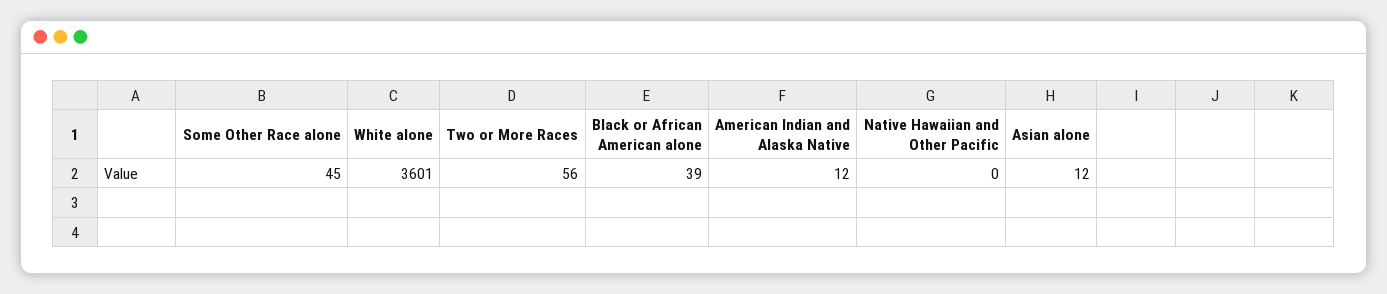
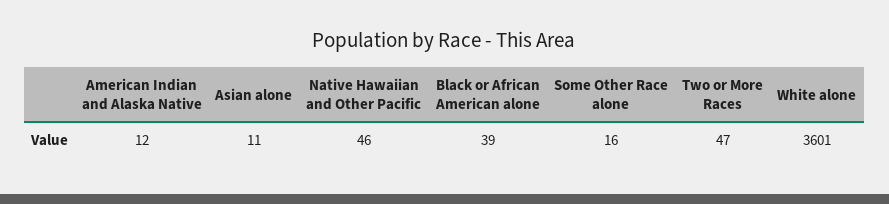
  {
-   "Some Other Race alone": 45,
+   "Some Other Race alone": 16,
    "White alone": 3601,
-   "Two or More Races": 56,
+   "Two or More Races": 47,
    "Black or African American alone": 39,
    "American Indian and Alaska Native": 12,
-   "Native Hawaiian and Other Pacific": 0,
+   "Native Hawaiian and Other Pacific": 46,
-   "Asian alone": 12
+   "Asian alone": 11
  }

